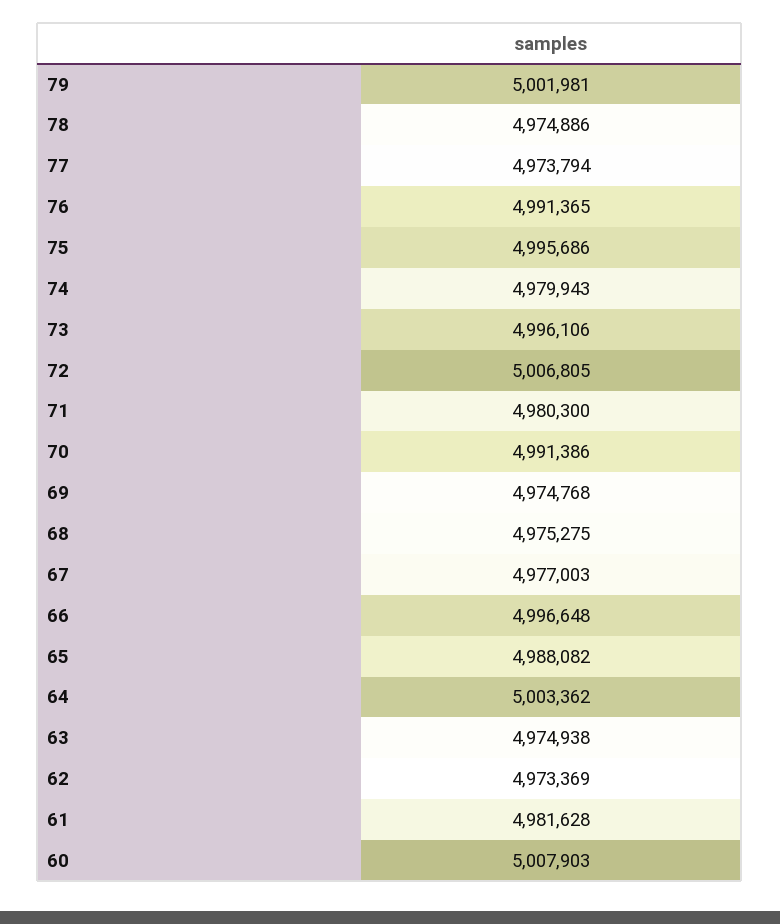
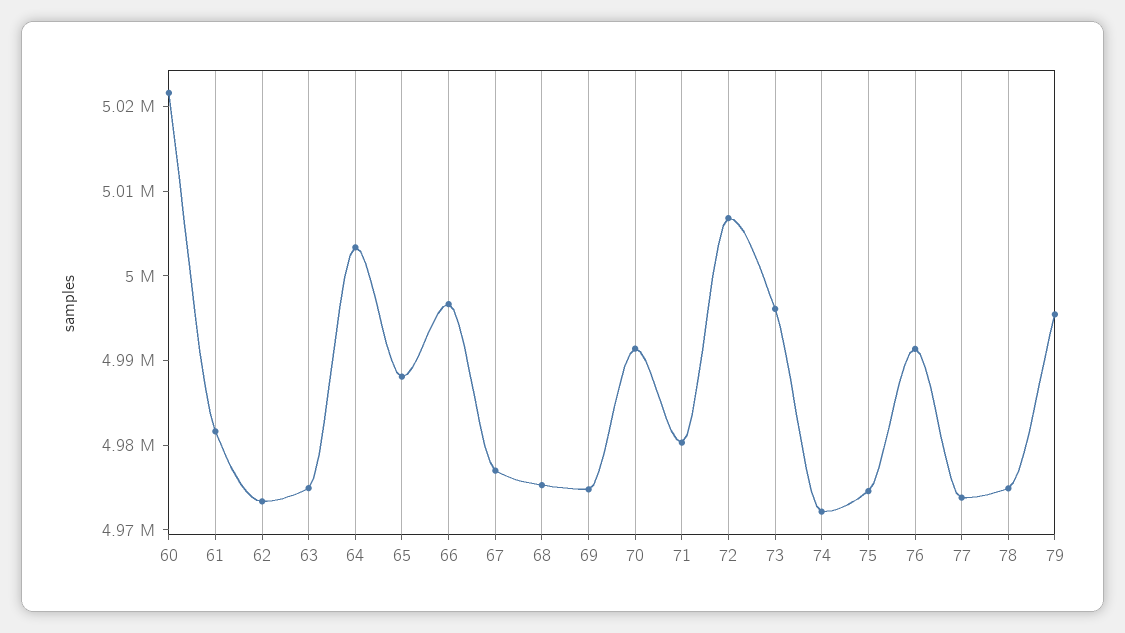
  {
-   "79": 5001981,
+   "79": 4996000,
    "78": 4974886,
    "77": 4973794,
    "76": 4991365,
-   "75": 4995686,
+   "75": 4974000,
-   "74": 4979943,
+   "74": 4972000,
    "73": 4996106,
    "72": 5006805,
    "71": 4980300,
    "70": 4991386,
    "69": 4974768,
    "68": 4975275,
    "67": 4977003,
    "66": 4996648,
    "65": 4988082,
    "64": 5003362,
    "63": 4974938,
    "62": 4973369,
    "61": 4981628,
-   "60": 5007903
+   "60": 5022000
  }

